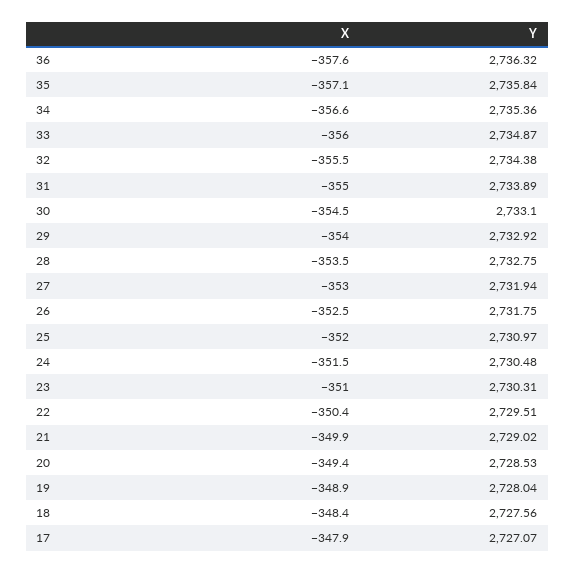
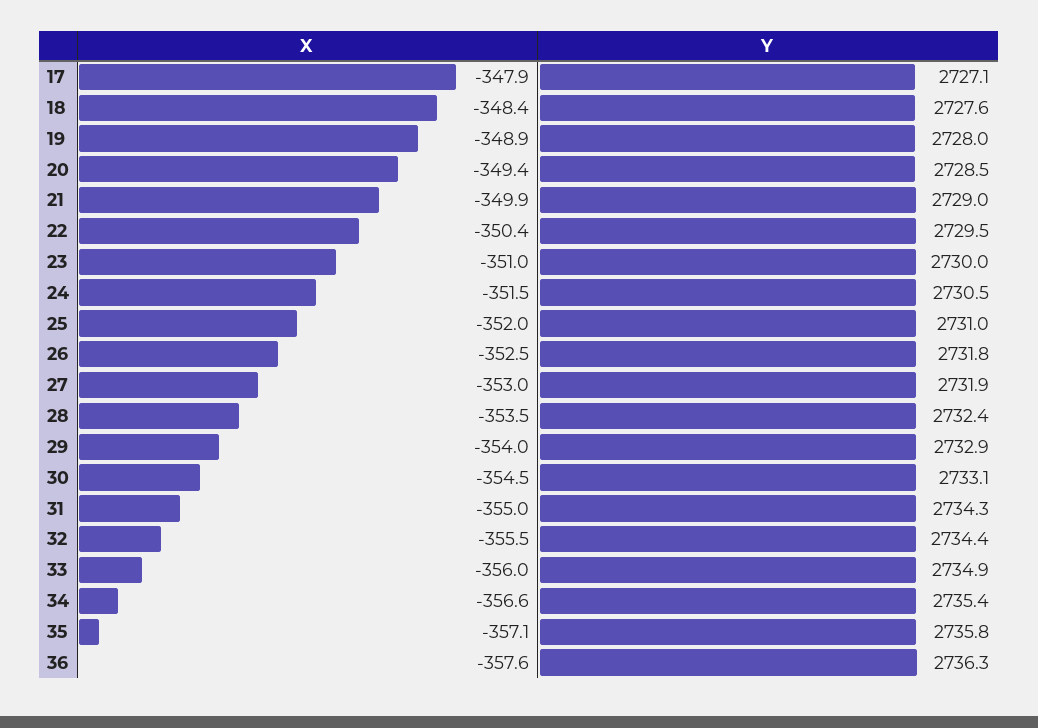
  {
    "X": {
      "36": -357.6,
      "35": -357.1,
      "34": -356.6,
      "33": -356,
      "32": -355.5,
      "31": -355,
      "30": -354.5,
      "29": -354,
      "28": -353.5,
      "27": -353,
      "26": -352.5,
      "25": -352,
      "24": -351.5,
      "23": -351,
      "22": -350.4,
      "21": -349.9,
      "20": -349.4,
      "19": -348.9,
      "18": -348.4,
      "17": -347.9
    },
    "Y": {
      "36": 2736.32,
      "35": 2735.84,
      "34": 2735.36,
      "33": 2734.87,
      "32": 2734.38,
-     "31": 2733.89,
+     "31": 2734.3,
      "30": 2733.1,
      "29": 2732.92,
-     "28": 2732.75,
+     "28": 2732.4,
      "27": 2731.94,
      "26": 2731.75,
      "25": 2730.97,
      "24": 2730.48,
-     "23": 2730.31,
+     "23": 2730,
      "22": 2729.51,
      "21": 2729.02,
      "20": 2728.53,
      "19": 2728.04,
      "18": 2727.56,
      "17": 2727.07
    }
  }

